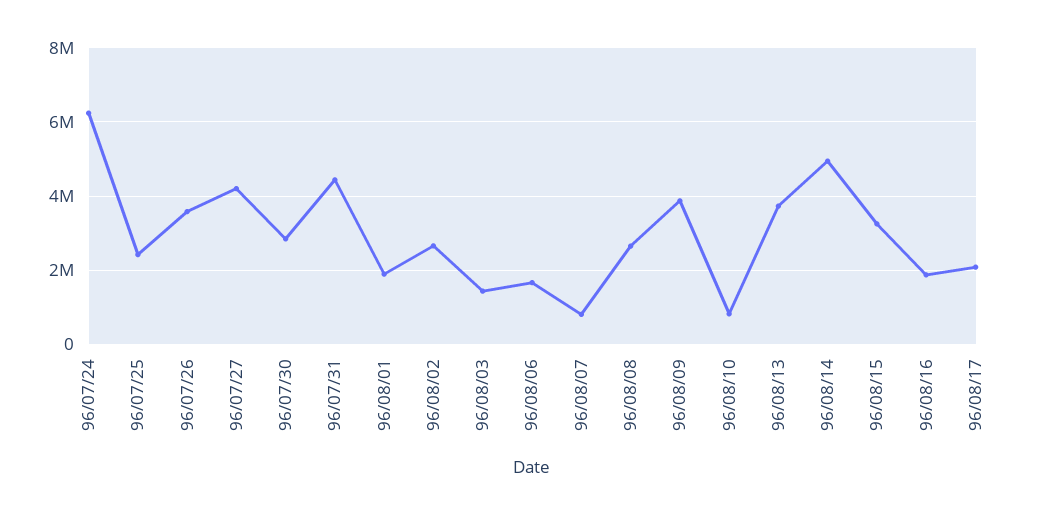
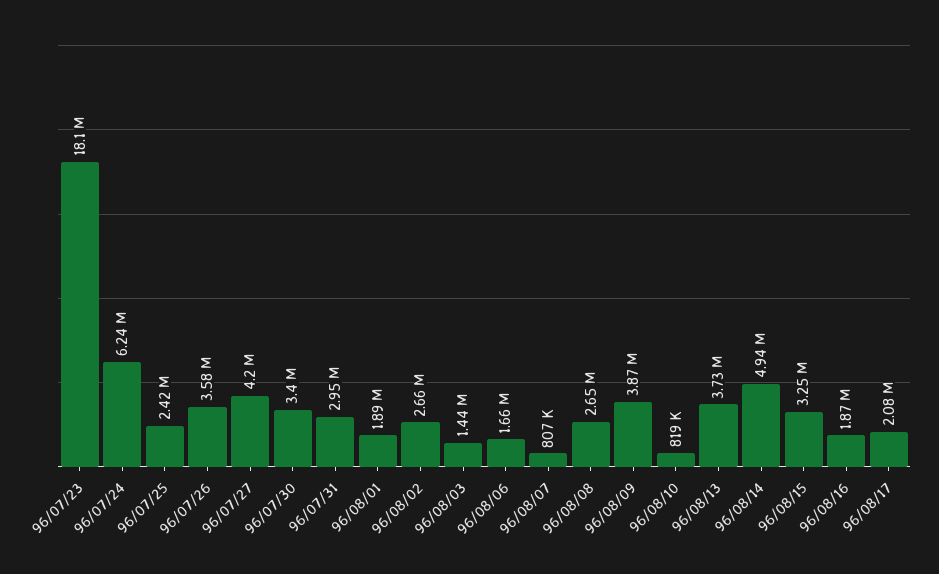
  {
    "96/07/24": 6240000,
    "96/07/25": 2420000,
    "96/07/26": 3580000,
    "96/07/27": 4200000,
-   "96/07/30": 2800000,
+   "96/07/30": 3400000,
-   "96/07/31": 4400000,
+   "96/07/31": 2950000,
    "96/08/01": 1890000,
    "96/08/02": 2660000,
    "96/08/03": 1440000,
    "96/08/06": 1660000,
    "96/08/07": 807000,
    "96/08/08": 2650000,
    "96/08/09": 3870000,
    "96/08/10": 819000,
    "96/08/13": 3730000,
    "96/08/14": 4940000,
    "96/08/15": 3250000,
    "96/08/16": 1870000,
-   "96/08/17": 2080000
+   "96/08/17": 2080000,
+   "96/07/23": 18100000
  }

